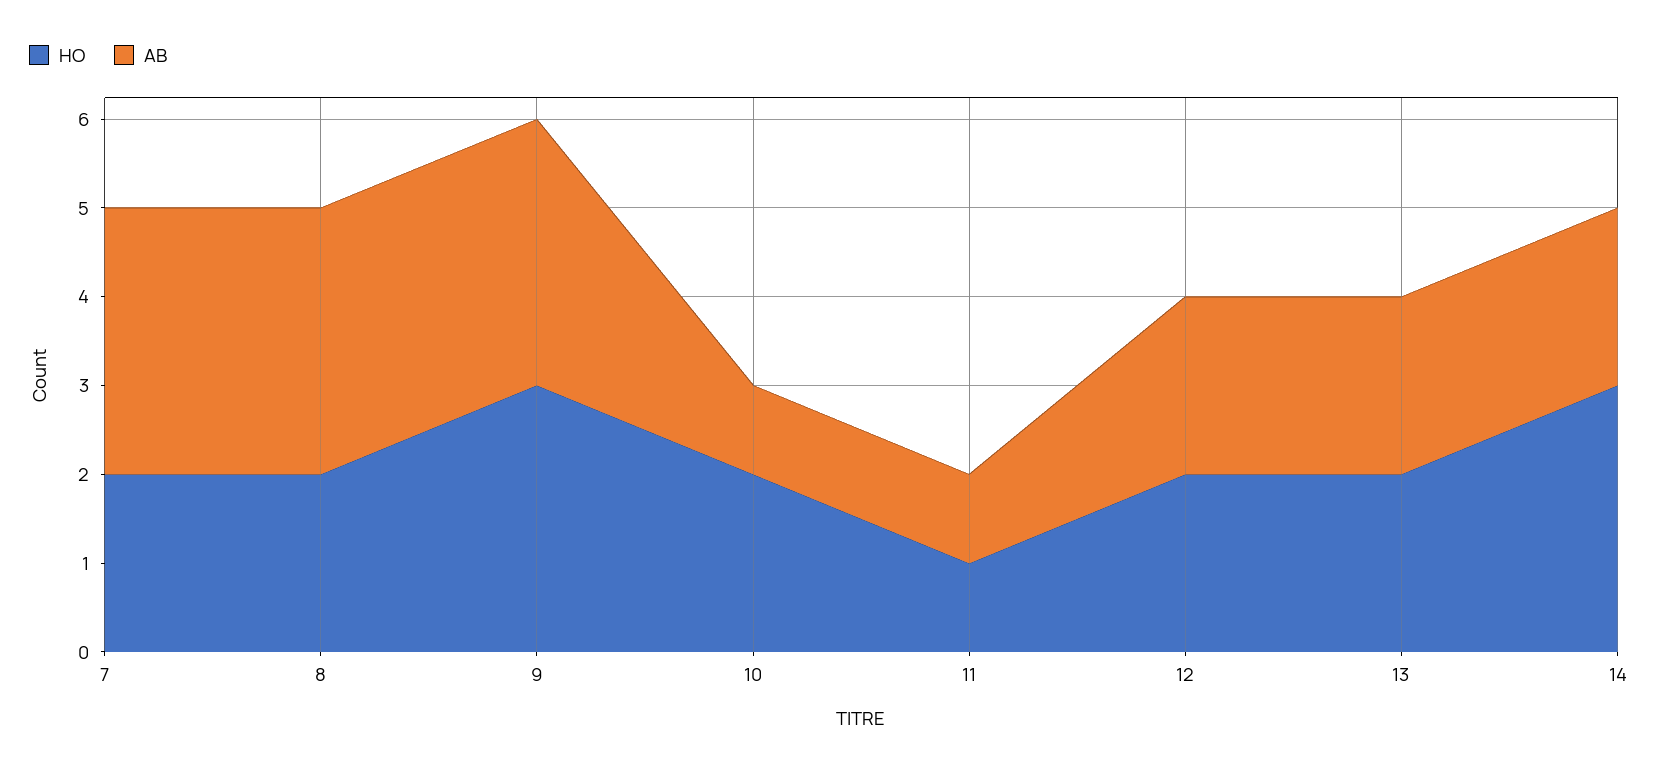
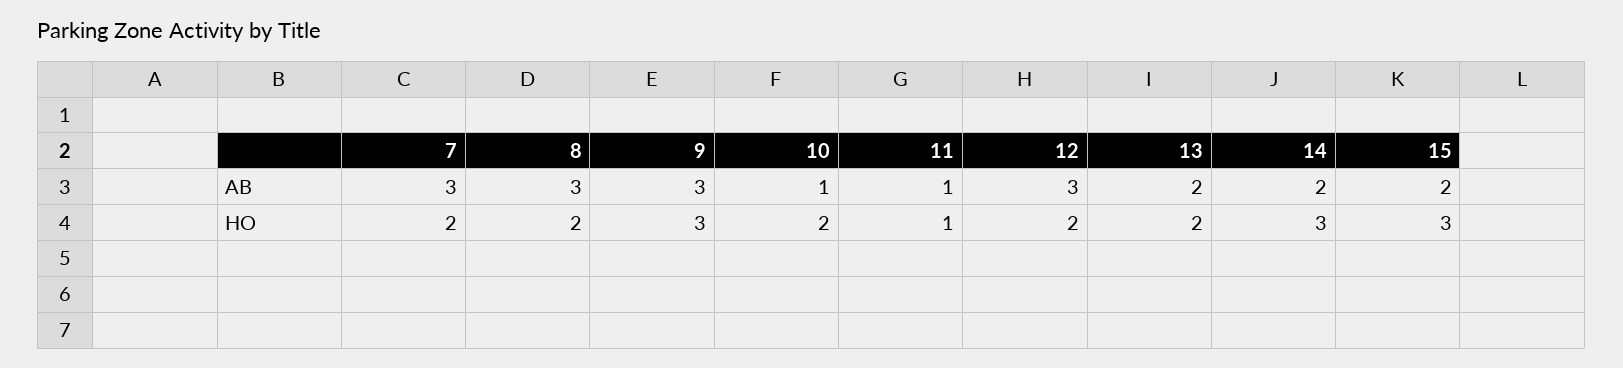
  {
    "HO": {
      "7": 2,
      "8": 2,
      "9": 3,
      "10": 2,
      "11": 1,
      "12": 2,
      "13": 2,
-     "14": 3
+     "14": 3,
+     "15": 3
    },
    "AB": {
      "7": 3,
      "8": 3,
      "9": 3,
      "10": 1,
      "11": 1,
-     "12": 2,
+     "12": 3,
      "13": 2,
-     "14": 2
+     "14": 2,
+     "15": 2
    }
  }

